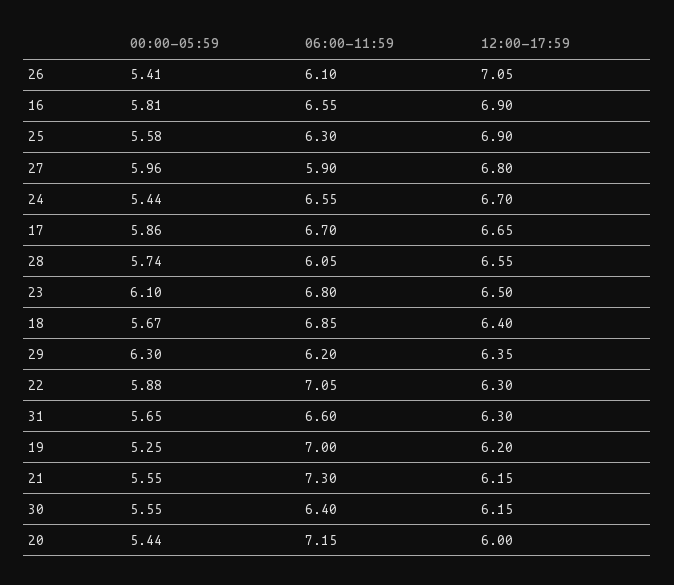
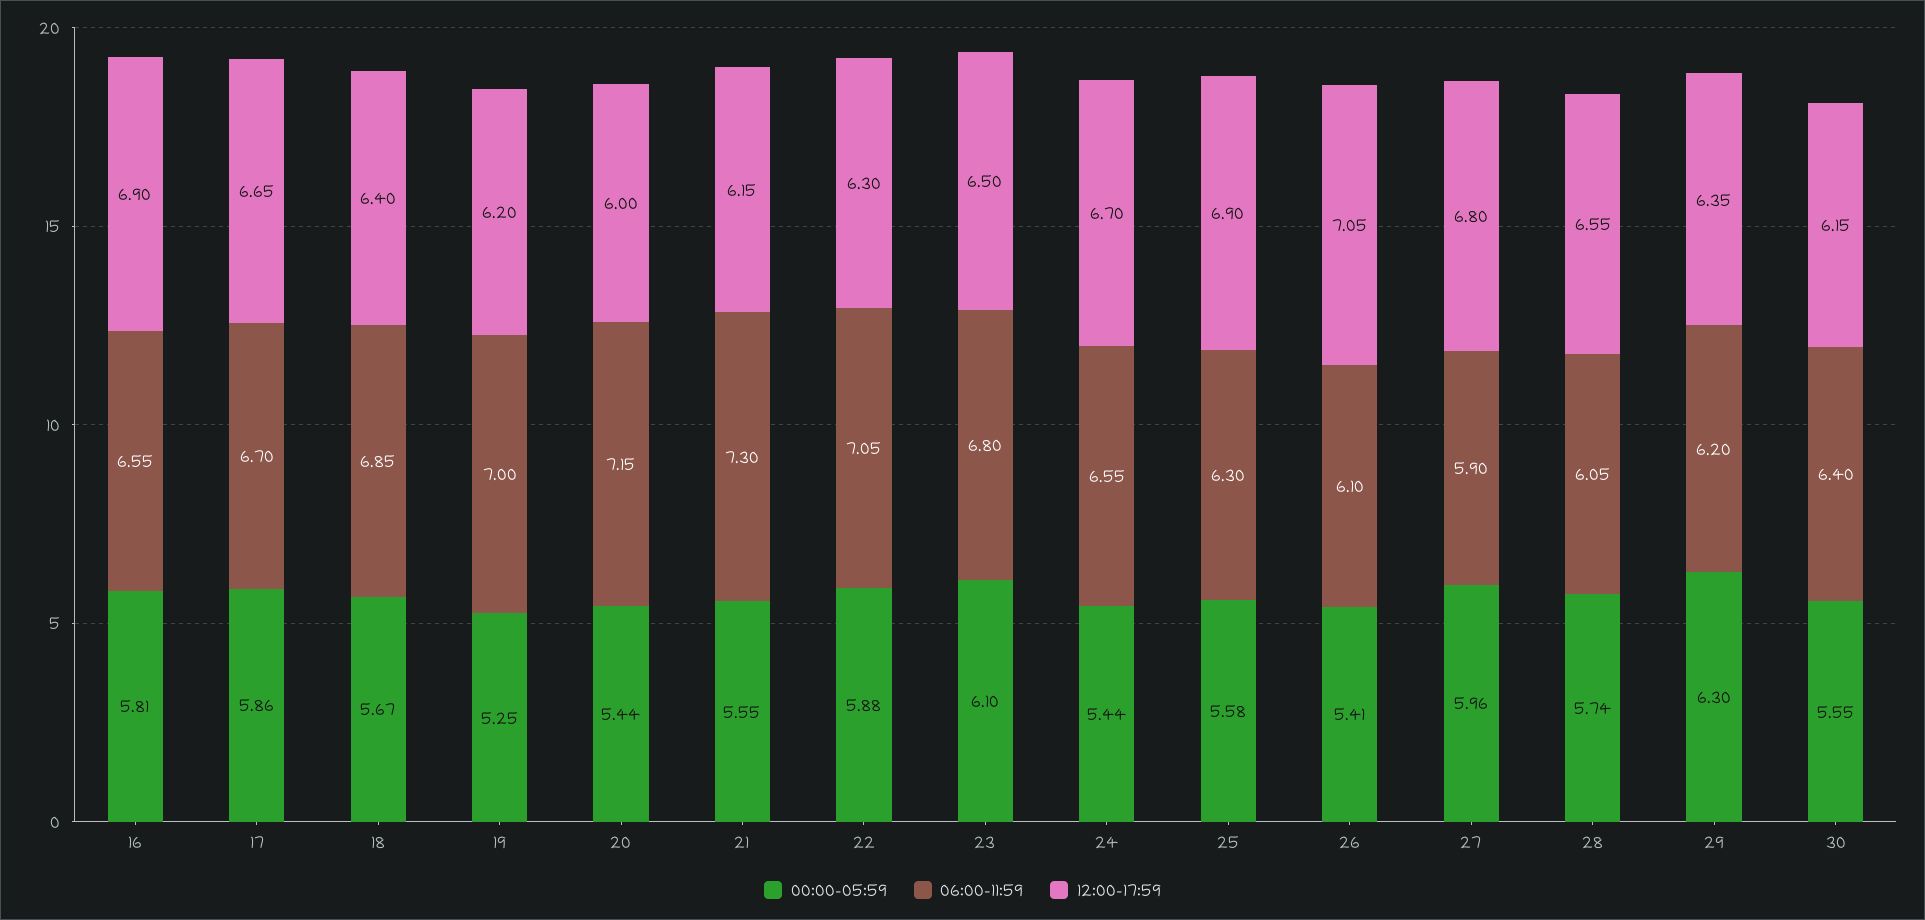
  {
    "00:00-05:59": {
      "26": 5.41,
      "16": 5.81,
      "25": 5.58,
      "27": 5.96,
      "24": 5.44,
      "17": 5.86,
      "28": 5.74,
      "23": 6.1,
      "18": 5.67,
      "29": 6.3,
      "22": 5.88,
-     "31": 5.65,
      "19": 5.25,
      "21": 5.55,
      "30": 5.55,
      "20": 5.44
    },
    "06:00-11:59": {
      "26": 6.1,
      "16": 6.55,
      "25": 6.3,
      "27": 5.9,
      "24": 6.55,
      "17": 6.7,
      "28": 6.05,
      "23": 6.8,
      "18": 6.85,
      "29": 6.2,
      "22": 7.05,
-     "31": 6.6,
      "19": 7,
      "21": 7.3,
      "30": 6.4,
      "20": 7.15
    },
    "12:00-17:59": {
      "26": 7.05,
      "16": 6.9,
      "25": 6.9,
      "27": 6.8,
      "24": 6.7,
      "17": 6.65,
      "28": 6.55,
      "23": 6.5,
      "18": 6.4,
      "29": 6.35,
      "22": 6.3,
-     "31": 6.3,
      "19": 6.2,
      "21": 6.15,
      "30": 6.15,
      "20": 6
    }
  }

